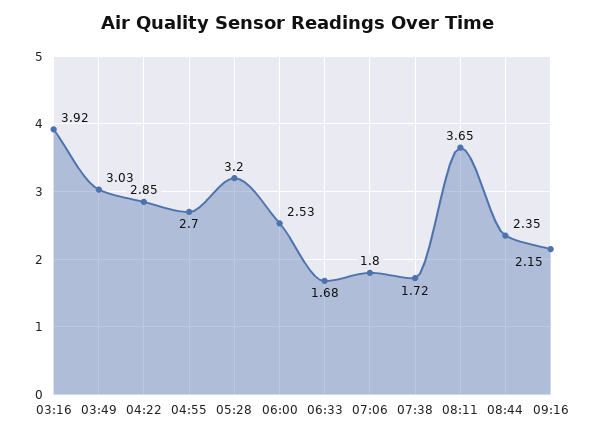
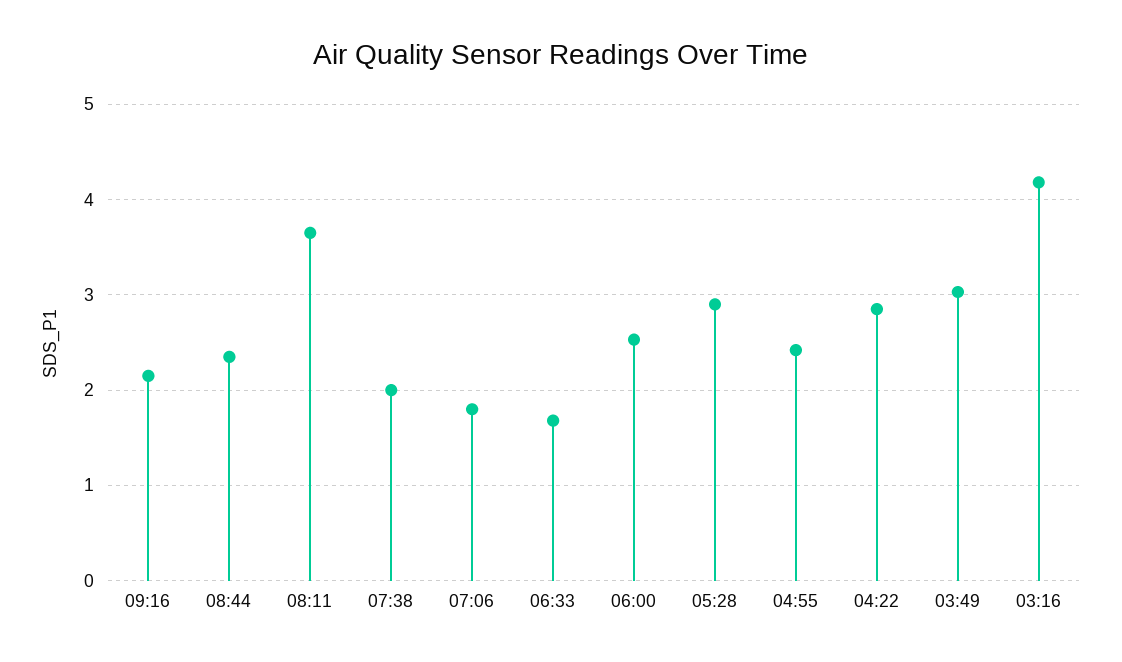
  {
-   "03:16": 3.92,
+   "03:16": 4.2,
    "03:49": 3.03,
    "04:22": 2.85,
-   "04:55": 2.7,
+   "04:55": 2.4,
-   "05:28": 3.2,
+   "05:28": 2.9,
    "06:00": 2.53,
    "06:33": 1.68,
    "07:06": 1.8,
-   "07:38": 1.72,
+   "07:38": 2,
    "08:11": 3.65,
    "08:44": 2.35,
    "09:16": 2.15
  }

